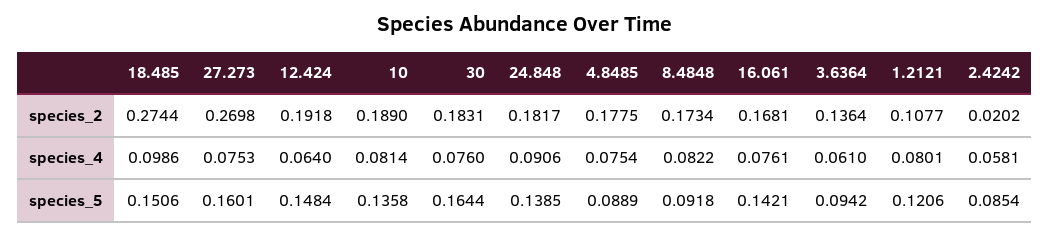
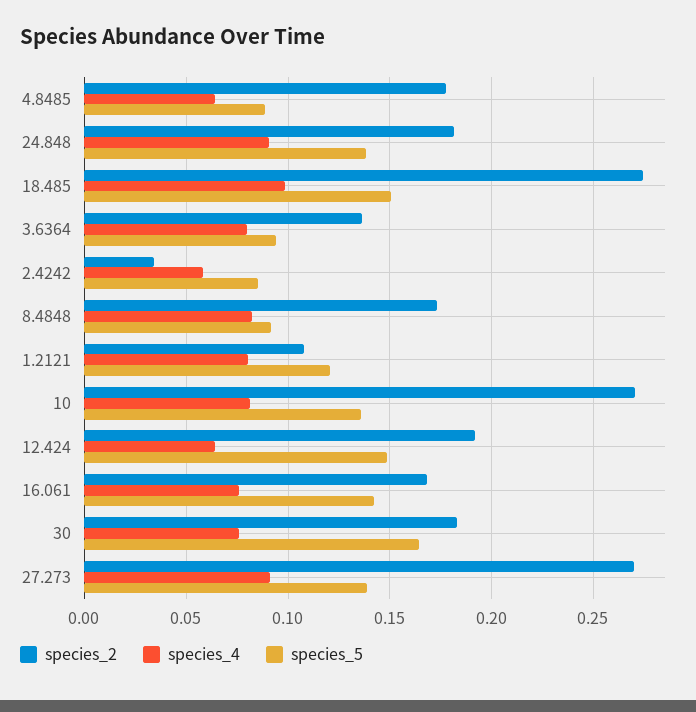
  {
    "species_2": {
      "18.485": 0.2744,
      "27.273": 0.2698,
      "12.424": 0.1918,
-     "10": 0.189,
+     "10": 0.27,
      "30": 0.1831,
      "24.848": 0.1817,
      "4.8485": 0.1775,
      "8.4848": 0.1734,
      "16.061": 0.1681,
      "3.6364": 0.1364,
      "1.2121": 0.1077,
-     "2.4242": 0.0202
+     "2.4242": 0.035
    },
    "species_4": {
      "18.485": 0.0986,
-     "27.273": 0.0753,
+     "27.273": 0.09,
      "12.424": 0.064,
      "10": 0.0814,
      "30": 0.076,
      "24.848": 0.0906,
-     "4.8485": 0.0754,
+     "4.8485": 0.065,
      "8.4848": 0.0822,
      "16.061": 0.0761,
-     "3.6364": 0.061,
+     "3.6364": 0.08,
      "1.2121": 0.0801,
      "2.4242": 0.0581
    },
    "species_5": {
      "18.485": 0.1506,
-     "27.273": 0.1601,
+     "27.273": 0.14,
      "12.424": 0.1484,
      "10": 0.1358,
      "30": 0.1644,
      "24.848": 0.1385,
      "4.8485": 0.0889,
      "8.4848": 0.0918,
      "16.061": 0.1421,
      "3.6364": 0.0942,
      "1.2121": 0.1206,
      "2.4242": 0.0854
    }
  }

